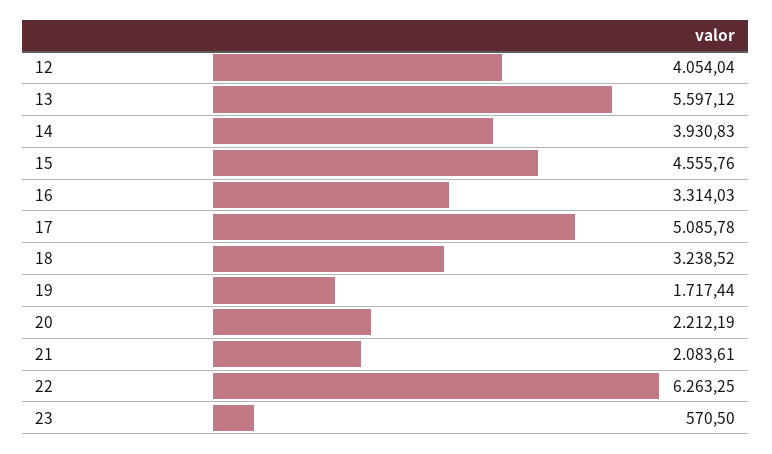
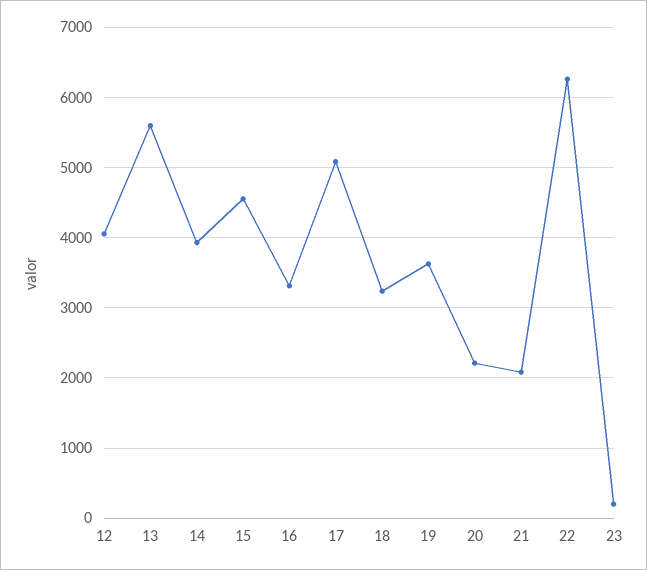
  {
    "12": 4054.04,
    "13": 5597.12,
    "14": 3930.83,
    "15": 4555.76,
    "16": 3314.03,
    "17": 5085.78,
    "18": 3238.52,
-   "19": 1717.44,
+   "19": 3600,
    "20": 2212.19,
    "21": 2083.61,
    "22": 6263.25,
-   "23": 570.5
+   "23": 200
  }

